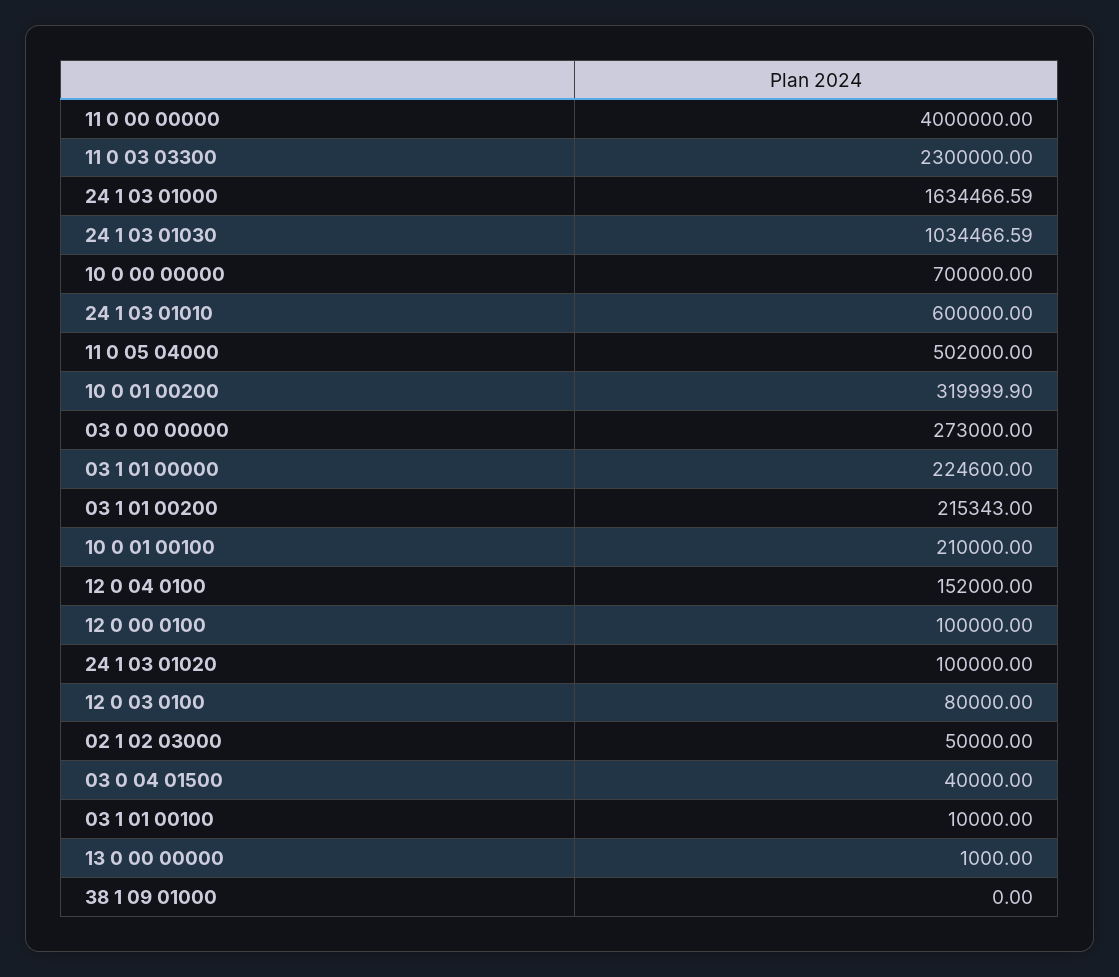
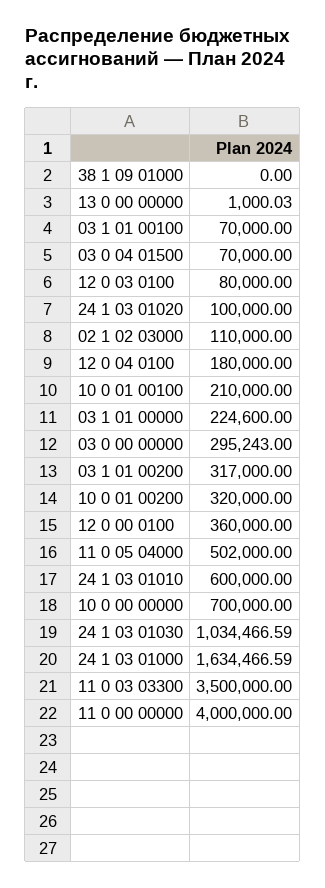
  {
    "11 0 00 00000": 4000000,
-   "11 0 03 03300": 2300000,
+   "11 0 03 03300": 3500000,
    "24 1 03 01000": 1634466.59,
    "24 1 03 01030": 1034466.59,
    "10 0 00 00000": 700000,
    "24 1 03 01010": 600000,
    "11 0 05 04000": 502000,
-   "10 0 01 00200": 319999.9,
+   "10 0 01 00200": 320000,
-   "03 0 00 00000": 273000,
+   "03 0 00 00000": 295243,
    "03 1 01 00000": 224600,
-   "03 1 01 00200": 215343,
+   "03 1 01 00200": 317000,
    "10 0 01 00100": 210000,
-   "12 0 04 0100": 152000,
+   "12 0 04 0100": 180000,
-   "12 0 00 0100": 100000,
+   "12 0 00 0100": 360000,
    "24 1 03 01020": 100000,
    "12 0 03 0100": 80000,
-   "02 1 02 03000": 50000,
+   "02 1 02 03000": 110000,
-   "03 0 04 01500": 40000,
+   "03 0 04 01500": 70000,
-   "03 1 01 00100": 10000,
+   "03 1 01 00100": 70000,
-   "13 0 00 00000": 1000,
+   "13 0 00 00000": 1000.03,
    "38 1 09 01000": 0
  }

